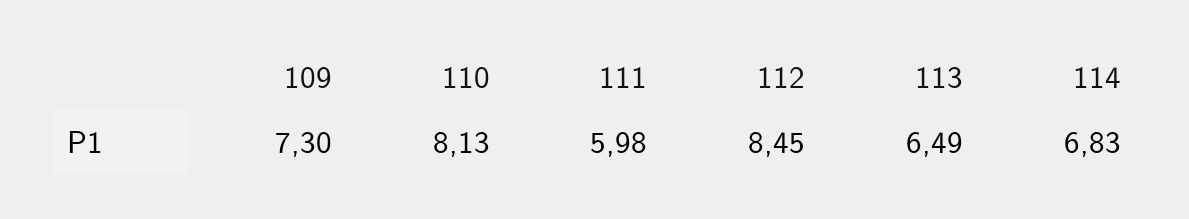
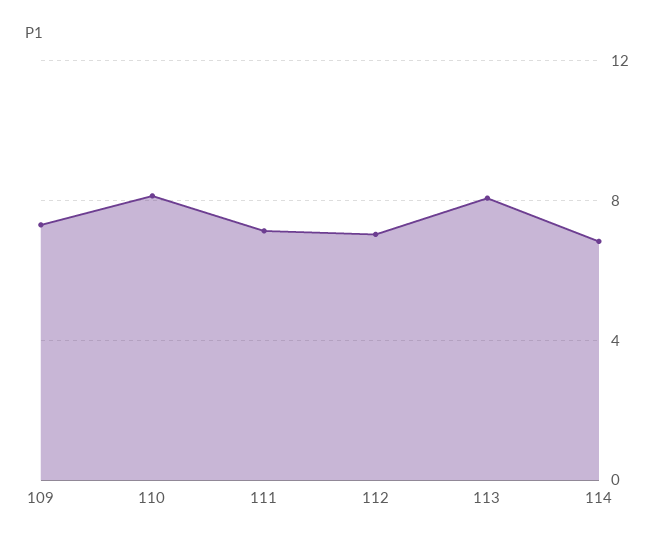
  {
    "109": 7.3,
    "110": 8.13,
-   "111": 5.98,
+   "111": 7,
-   "112": 8.45,
+   "112": 7,
-   "113": 6.49,
+   "113": 8,
    "114": 6.83
  }

